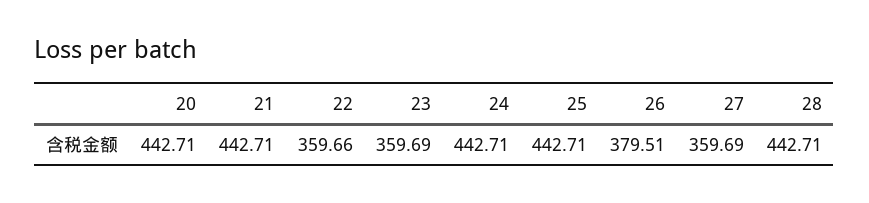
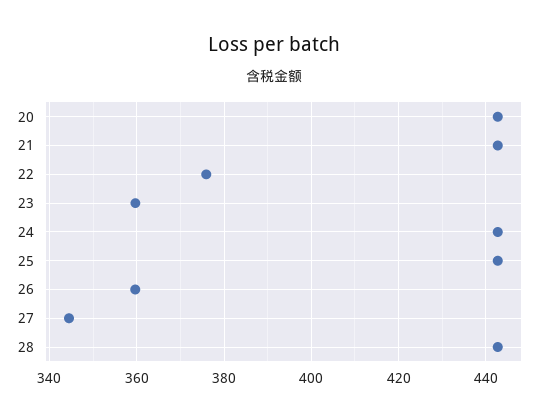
  {
    "20": 442.71,
    "21": 442.71,
-   "22": 359.66,
+   "22": 376,
    "23": 359.69,
    "24": 442.71,
    "25": 442.71,
-   "26": 379.51,
+   "26": 360,
-   "27": 359.69,
+   "27": 344,
    "28": 442.71
  }

